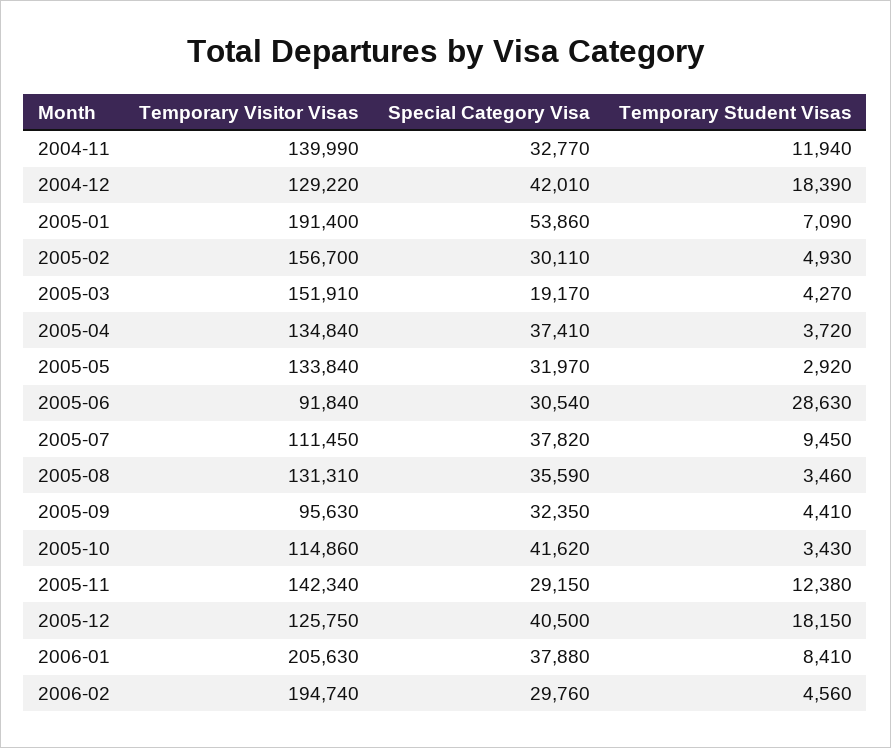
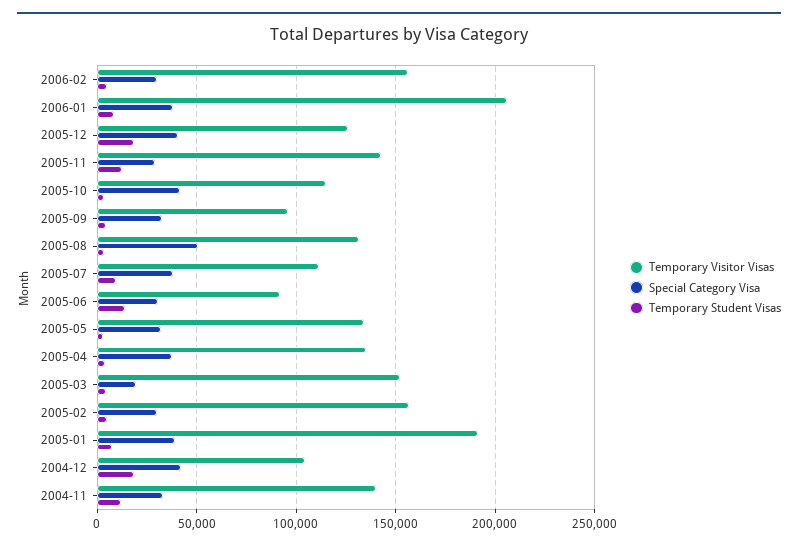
  {
    "Temporary Visitor Visas": {
      "2004-11": 139990,
-     "2004-12": 129220,
+     "2004-12": 105000,
      "2005-01": 191400,
      "2005-02": 156700,
      "2005-03": 151910,
      "2005-04": 134840,
      "2005-05": 133840,
      "2005-06": 91840,
      "2005-07": 111450,
      "2005-08": 131310,
      "2005-09": 95630,
      "2005-10": 114860,
      "2005-11": 142340,
      "2005-12": 125750,
      "2006-01": 205630,
-     "2006-02": 194740
+     "2006-02": 155000
    },
    "Special Category Visa": {
      "2004-11": 32770,
      "2004-12": 42010,
-     "2005-01": 53860,
+     "2005-01": 40000,
      "2005-02": 30110,
      "2005-03": 19170,
      "2005-04": 37410,
      "2005-05": 31970,
      "2005-06": 30540,
      "2005-07": 37820,
-     "2005-08": 35590,
+     "2005-08": 50000,
      "2005-09": 32350,
      "2005-10": 41620,
      "2005-11": 29150,
      "2005-12": 40500,
      "2006-01": 37880,
      "2006-02": 29760
    },
    "Temporary Student Visas": {
      "2004-11": 11940,
      "2004-12": 18390,
      "2005-01": 7090,
      "2005-02": 4930,
      "2005-03": 4270,
      "2005-04": 3720,
      "2005-05": 2920,
-     "2005-06": 28630,
+     "2005-06": 15000,
      "2005-07": 9450,
      "2005-08": 3460,
      "2005-09": 4410,
      "2005-10": 3430,
      "2005-11": 12380,
      "2005-12": 18150,
      "2006-01": 8410,
      "2006-02": 4560
    }
  }

